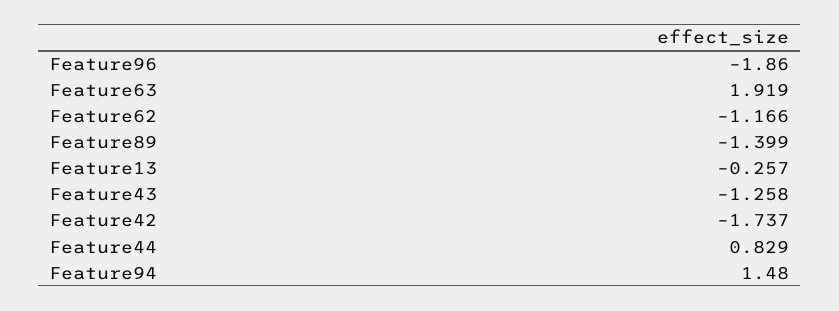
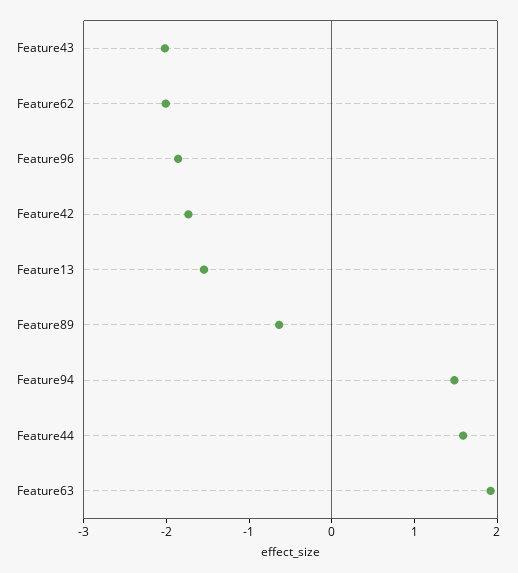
  {
    "Feature96": -1.86,
    "Feature63": 1.919,
-   "Feature62": -1.166,
+   "Feature62": -2,
-   "Feature89": -1.399,
+   "Feature89": -0.6,
-   "Feature13": -0.257,
+   "Feature13": -1.6,
-   "Feature43": -1.258,
+   "Feature43": -2,
    "Feature42": -1.737,
-   "Feature44": 0.829,
+   "Feature44": 1.6,
    "Feature94": 1.48
  }

